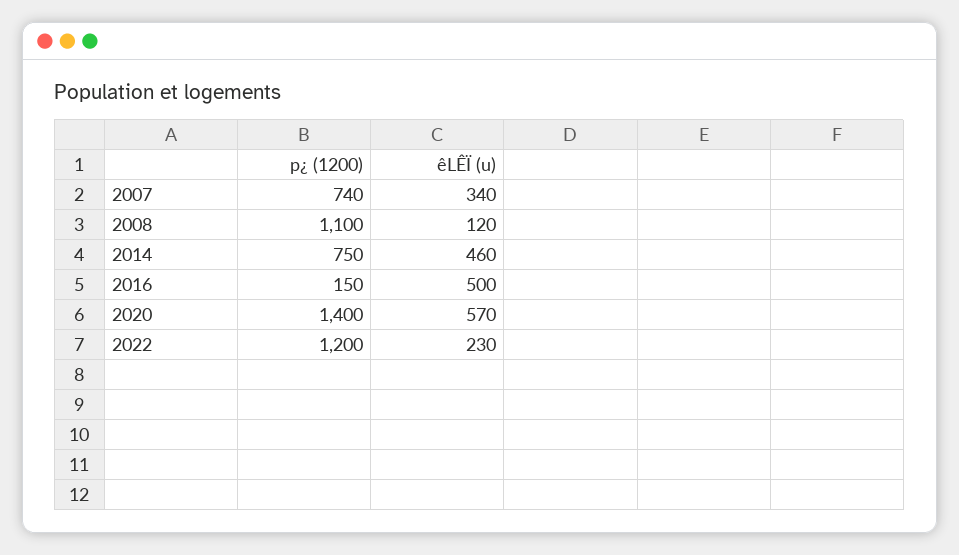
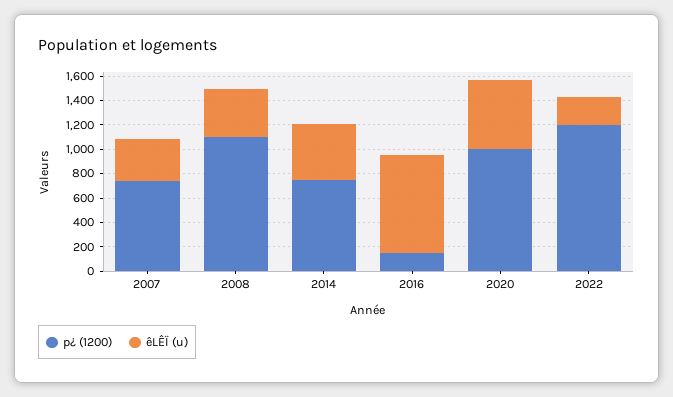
  {
    "p¿ (1200)": {
      "2007": 740,
      "2008": 1100,
      "2014": 750,
      "2016": 150,
-     "2020": 1400,
+     "2020": 1000,
      "2022": 1200
    },
    "êLÊÏ (u)": {
      "2007": 340,
-     "2008": 120,
+     "2008": 400,
      "2014": 460,
-     "2016": 500,
+     "2016": 800,
      "2020": 570,
      "2022": 230
    }
  }

